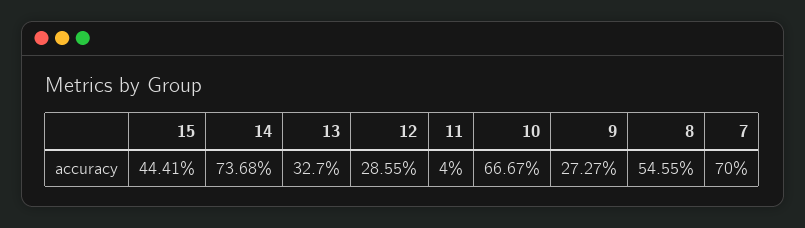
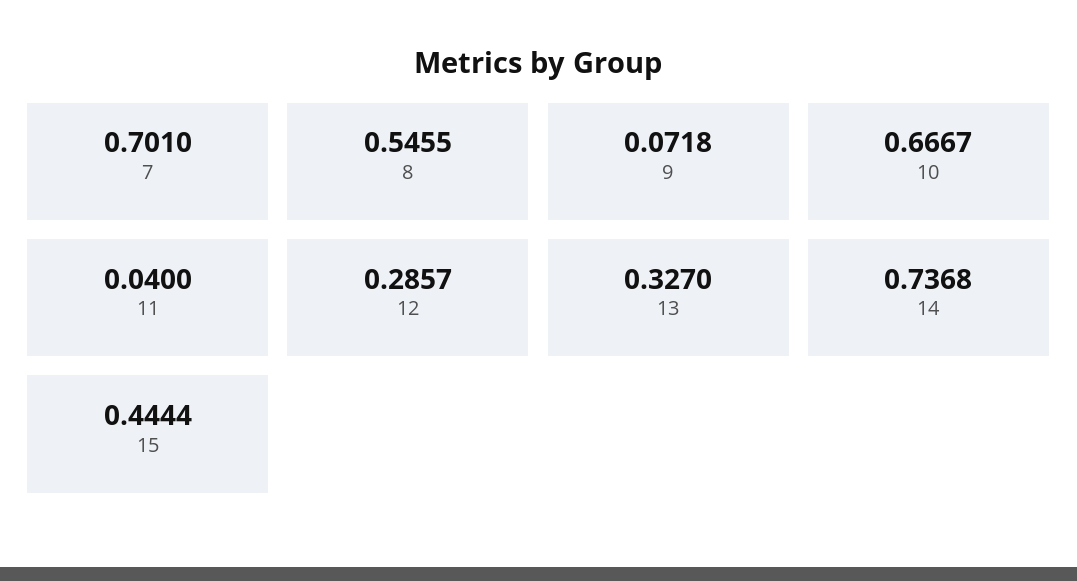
  {
-   "15": 0.4441,
+   "15": 0.4444,
    "14": 0.7368,
    "13": 0.327,
-   "12": 0.2855,
+   "12": 0.2857,
    "11": 0.04,
    "10": 0.6667,
-   "9": 0.2727,
+   "9": 0.0718,
    "8": 0.5455,
-   "7": 0.7
+   "7": 0.701
  }

